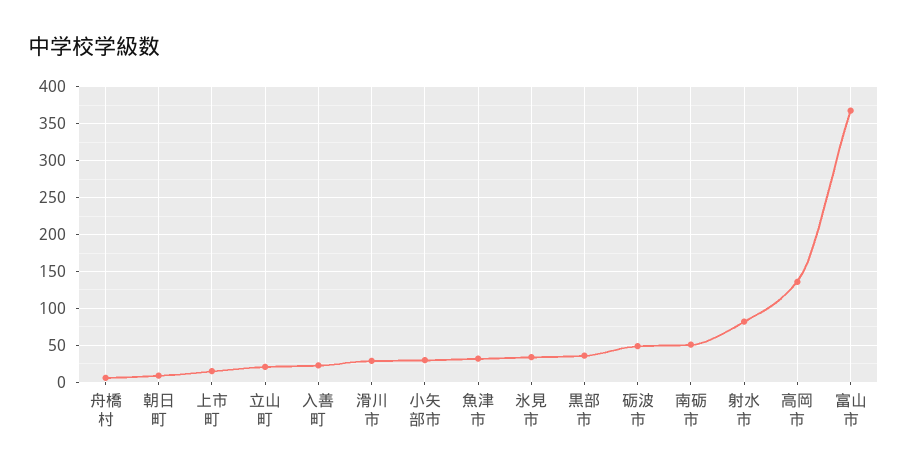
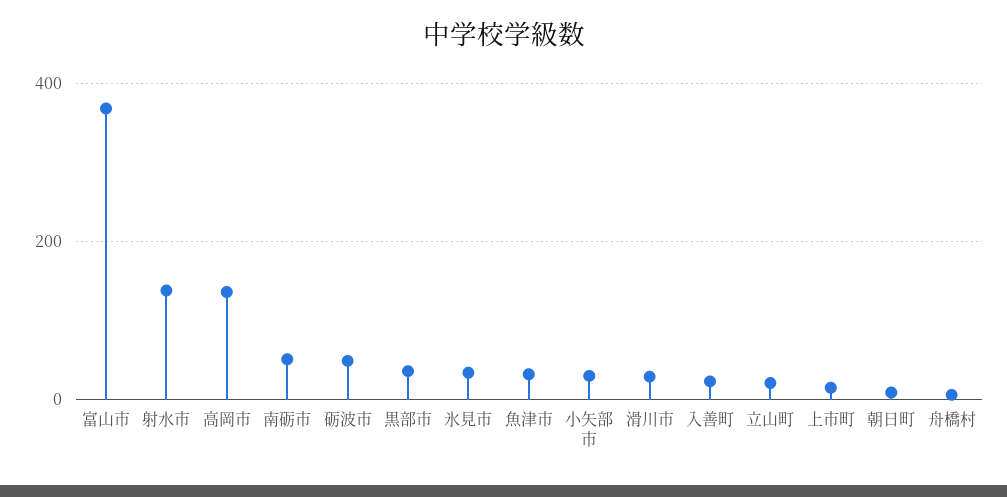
  {
    "舟橋村": 10,
    "朝日町": 10,
    "上市町": 20,
    "立山町": 20,
    "入善町": 20,
    "滑川市": 30,
    "小矢部市": 30,
    "魚津市": 30,
    "氷見市": 30,
    "黒部市": 40,
    "砺波市": 50,
    "南砺市": 50,
-   "射水市": 80,
+   "射水市": 140,
    "高岡市": 140,
    "富山市": 370
  }

